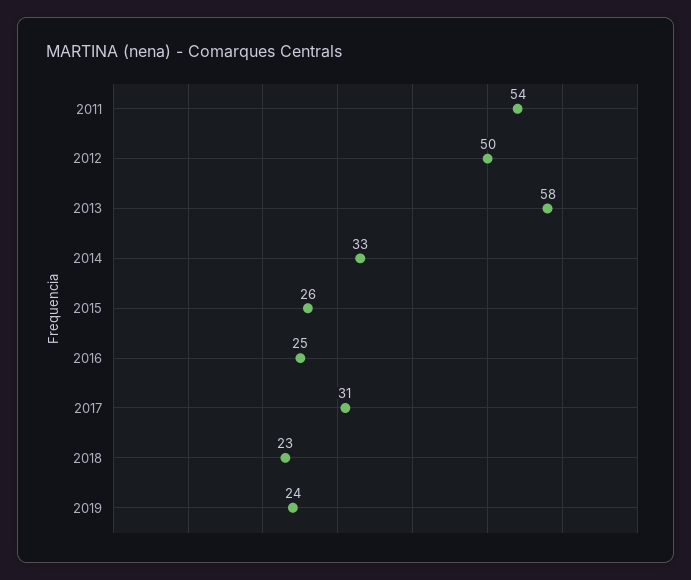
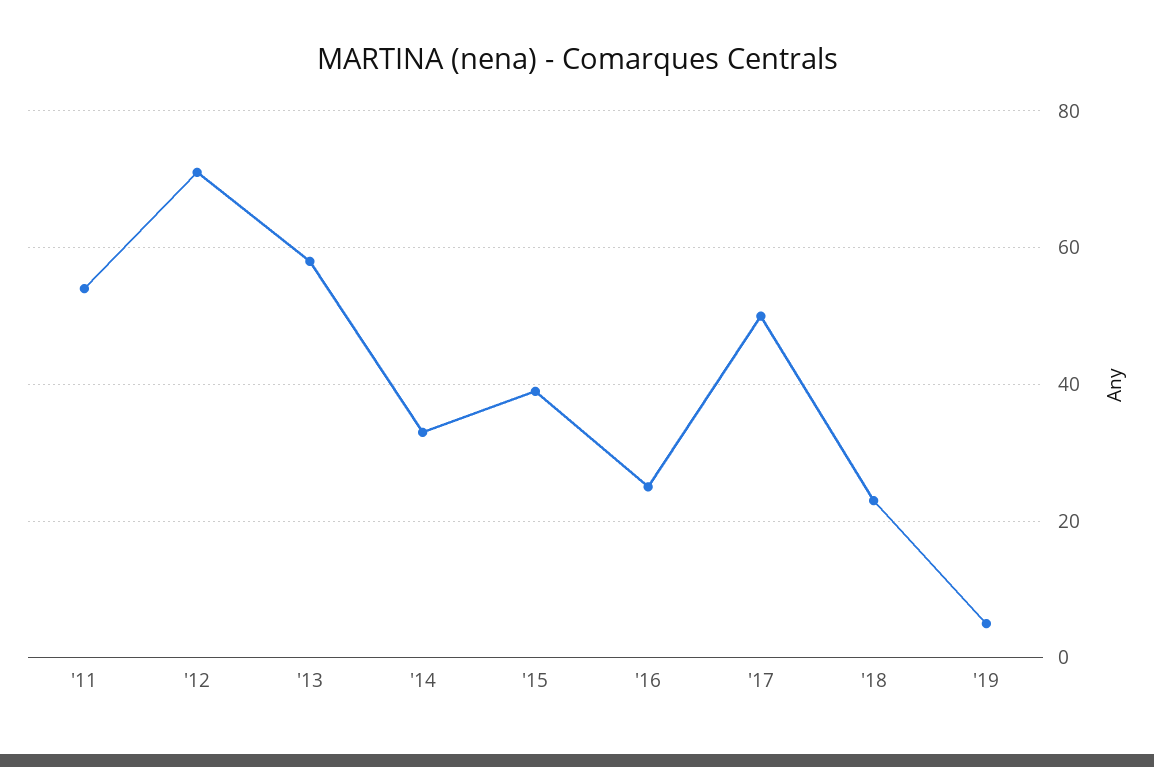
  {
    "2011": 54,
-   "2012": 50,
+   "2012": 70,
    "2013": 58,
    "2014": 33,
-   "2015": 26,
+   "2015": 40,
    "2016": 25,
-   "2017": 31,
+   "2017": 50,
    "2018": 23,
-   "2019": 24
+   "2019": 5
  }

